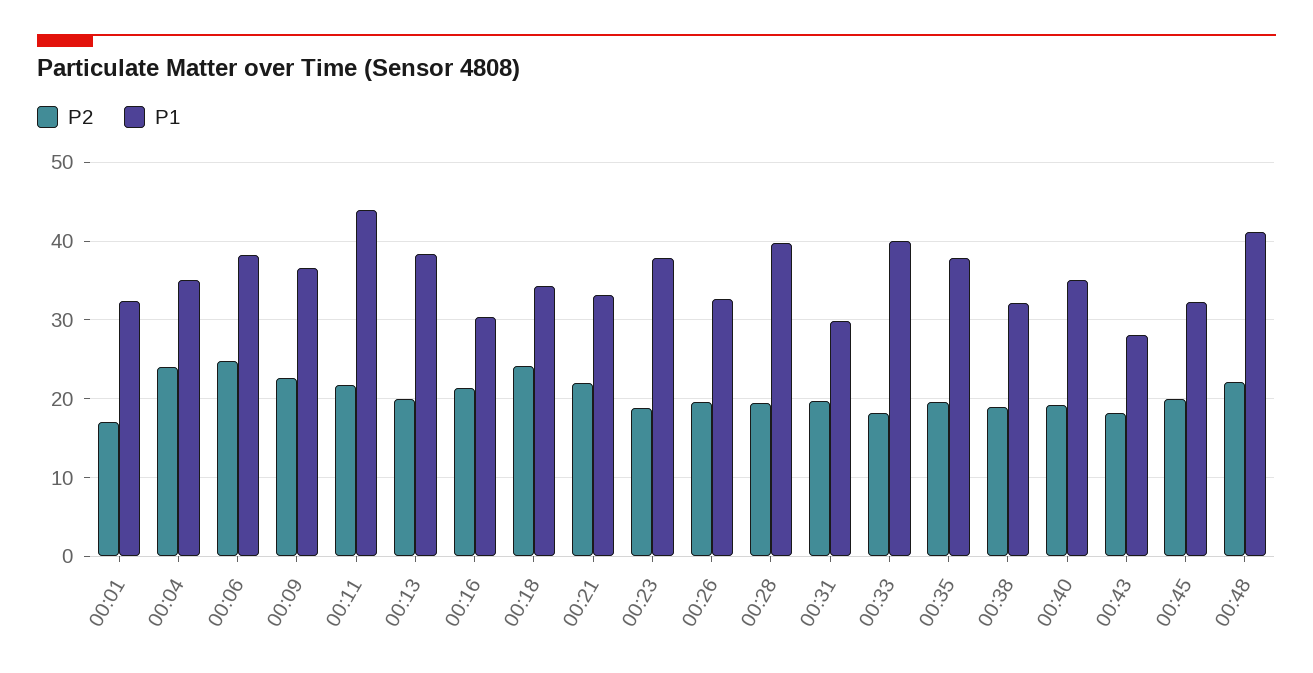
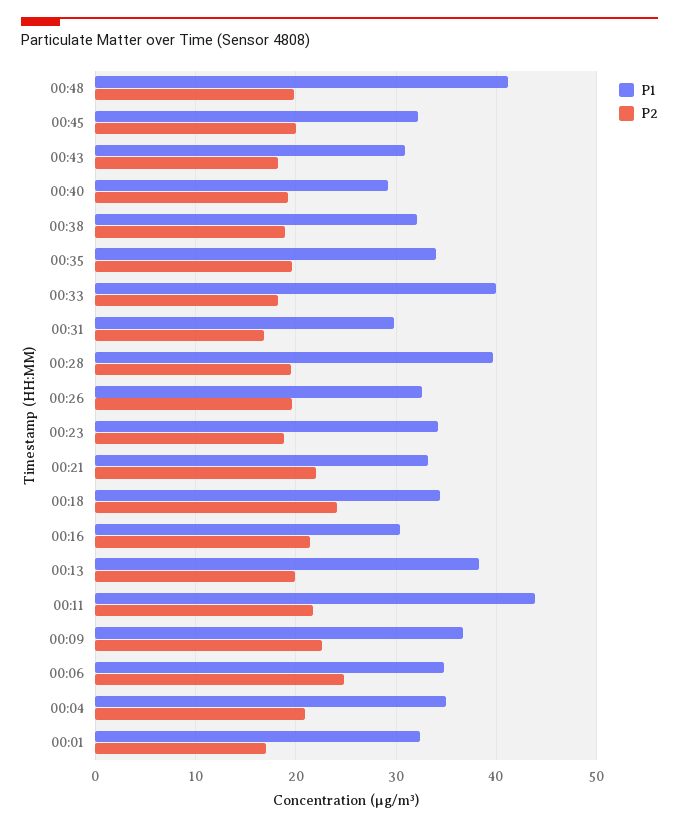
  {
    "P2": {
      "00:01": 17,
-     "00:04": 24,
+     "00:04": 21,
      "00:06": 25,
      "00:09": 23,
      "00:11": 22,
      "00:13": 20,
      "00:16": 21,
      "00:18": 24,
      "00:21": 22,
      "00:23": 19,
      "00:26": 20,
      "00:28": 20,
-     "00:31": 20,
+     "00:31": 17,
      "00:33": 18,
      "00:35": 20,
      "00:38": 19,
      "00:40": 19,
      "00:43": 18,
      "00:45": 20,
-     "00:48": 22
+     "00:48": 20
    },
    "P1": {
      "00:01": 32,
      "00:04": 35,
-     "00:06": 38,
+     "00:06": 35,
      "00:09": 37,
      "00:11": 44,
      "00:13": 38,
      "00:16": 30,
      "00:18": 34,
      "00:21": 33,
-     "00:23": 38,
+     "00:23": 34,
      "00:26": 33,
      "00:28": 40,
      "00:31": 30,
      "00:33": 40,
-     "00:35": 38,
+     "00:35": 34,
      "00:38": 32,
-     "00:40": 35,
+     "00:40": 29,
-     "00:43": 28,
+     "00:43": 31,
      "00:45": 32,
      "00:48": 41
    }
  }

